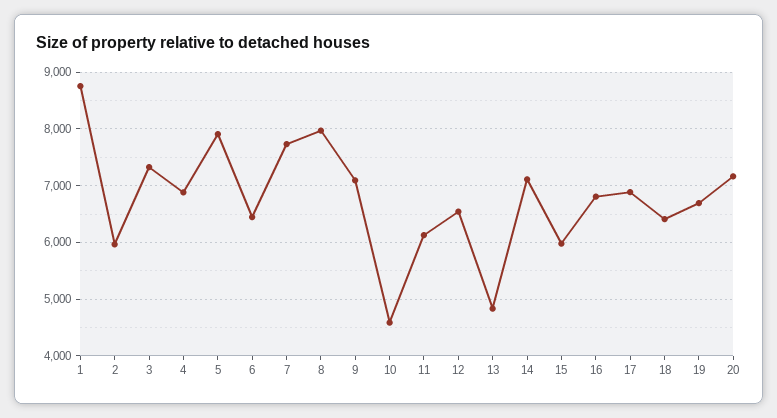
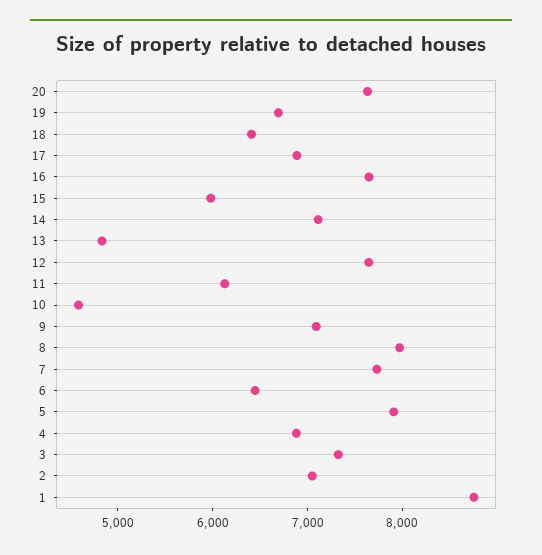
  {
    "1": 8800,
-   "2": 6000,
+   "2": 7000,
    "3": 7400,
    "4": 6800,
    "5": 8000,
    "6": 6400,
    "7": 7800,
    "8": 8000,
    "9": 7000,
    "10": 4600,
    "11": 6200,
-   "12": 6600,
+   "12": 7600,
    "13": 4800,
    "14": 7200,
    "15": 6000,
-   "16": 6800,
+   "16": 7600,
    "17": 6800,
    "18": 6400,
    "19": 6600,
-   "20": 7200
+   "20": 7600
  }

